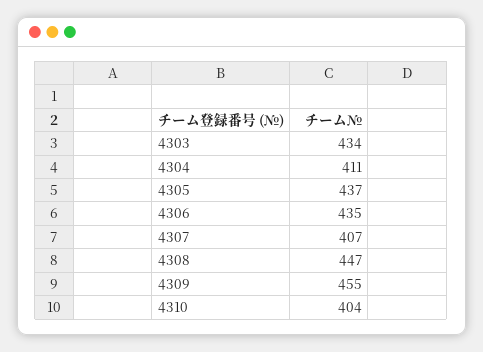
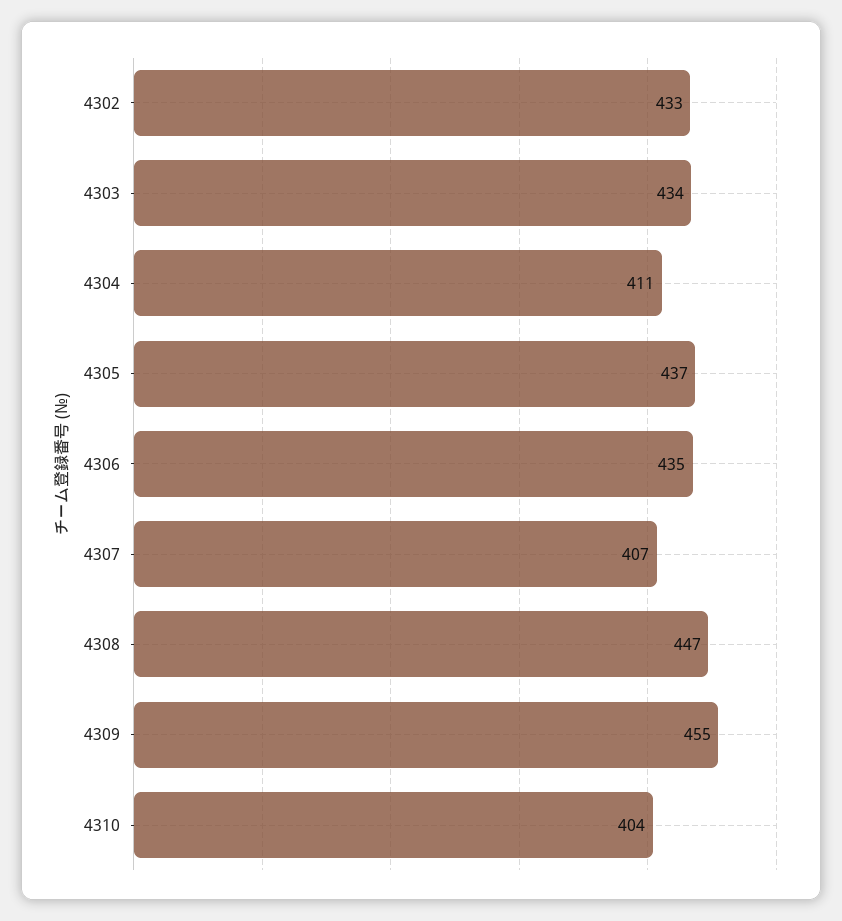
  {
    "4303": 434,
    "4304": 411,
    "4305": 437,
    "4306": 435,
    "4307": 407,
    "4308": 447,
    "4309": 455,
-   "4310": 404
+   "4310": 404,
+   "4302": 433
  }

